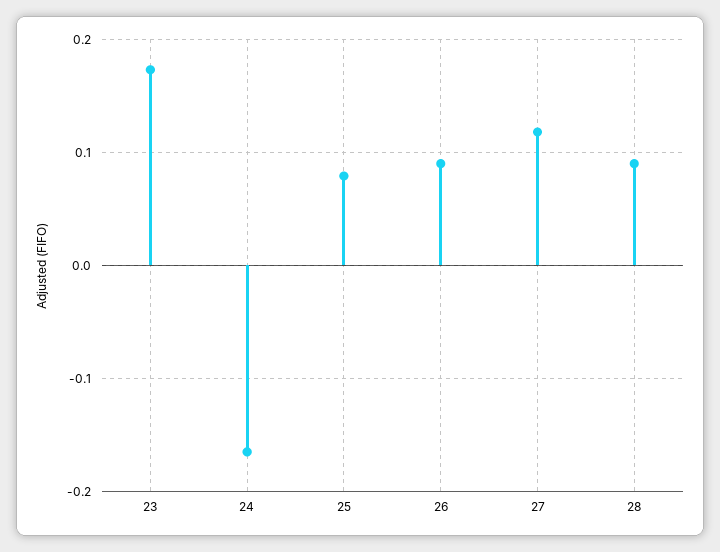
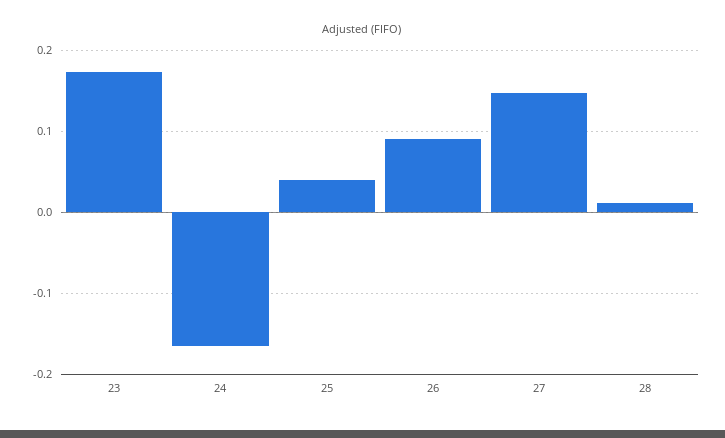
  {
    "23": 0.17,
    "24": -0.17,
-   "25": 0.08,
+   "25": 0.04,
    "26": 0.09,
-   "27": 0.12,
+   "27": 0.15,
-   "28": 0.09
+   "28": 0.01
  }

